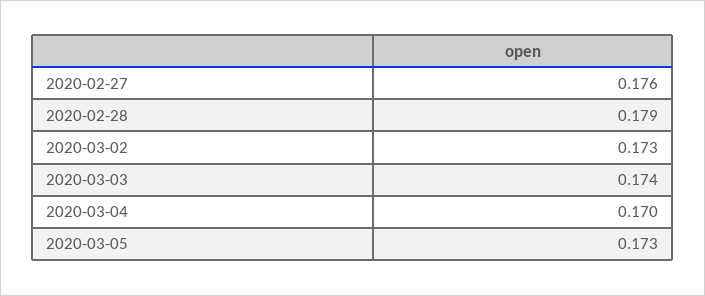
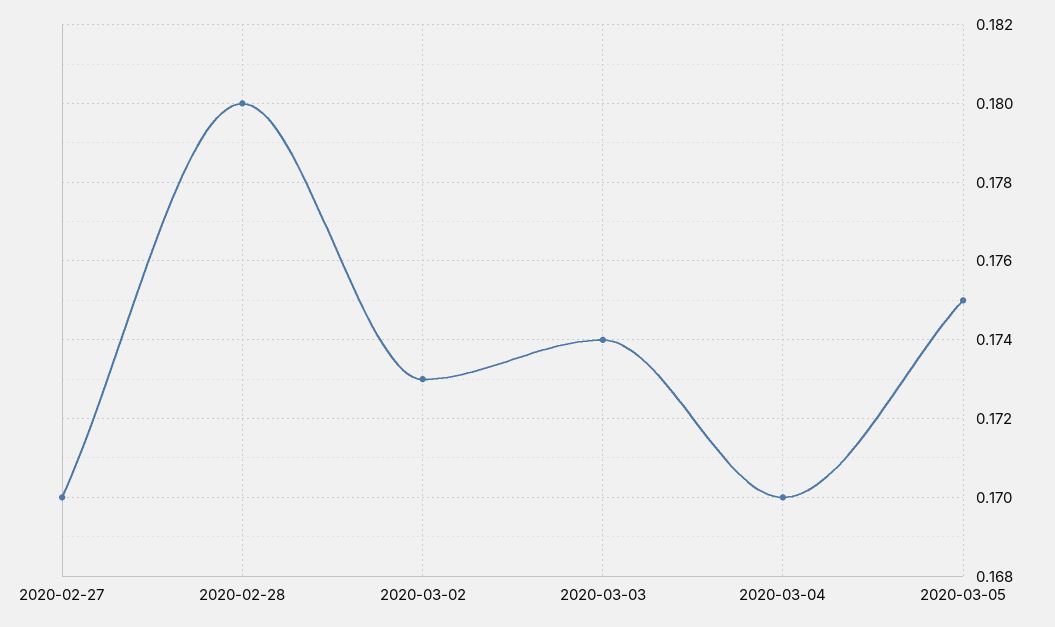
  {
-   "2020-02-27": 0.176,
+   "2020-02-27": 0.17,
-   "2020-02-28": 0.179,
+   "2020-02-28": 0.18,
    "2020-03-02": 0.173,
    "2020-03-03": 0.174,
    "2020-03-04": 0.17,
-   "2020-03-05": 0.173
+   "2020-03-05": 0.175
  }

